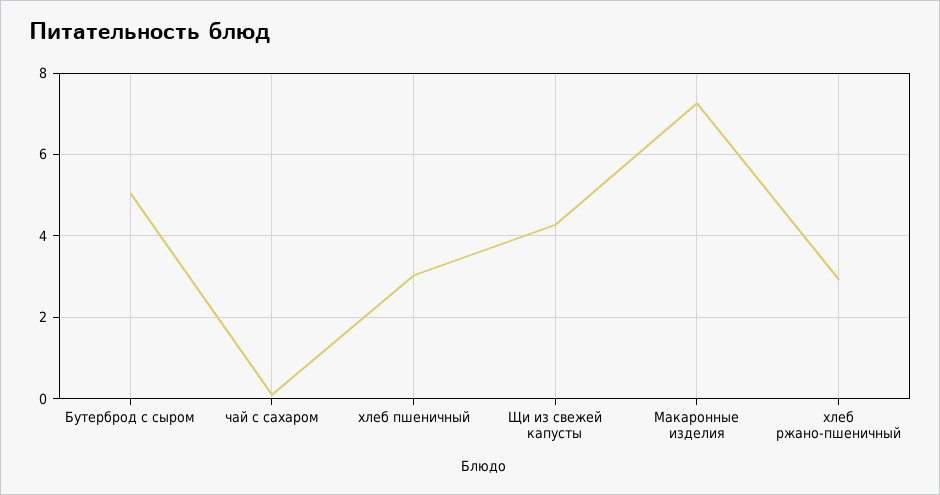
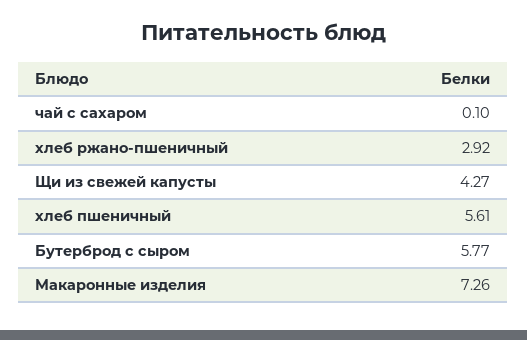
  {
-   "Бутерброд с сыром": 5,
+   "Бутерброд с сыром": 5.77,
    "чай с сахаром": 0.1,
-   "хлеб пшеничный": 3,
+   "хлеб пшеничный": 5.61,
    "Щи из свежей капусты": 4.27,
    "Макаронные изделия": 7.26,
    "хлеб ржано-пшеничный": 2.92
  }

